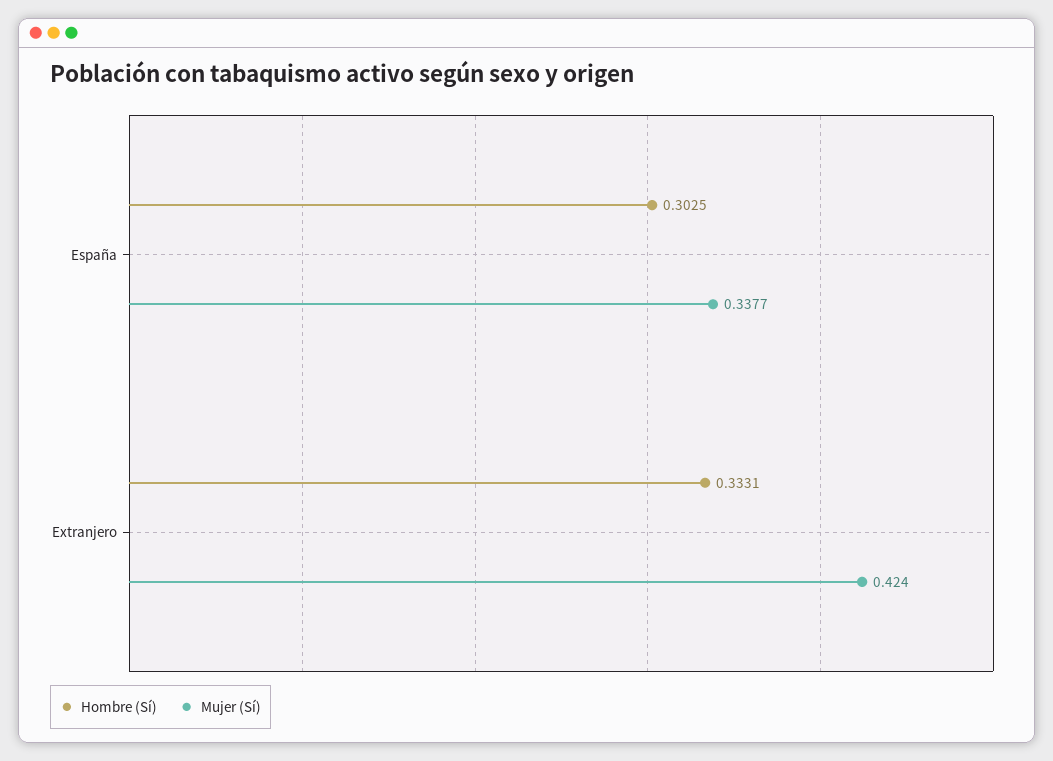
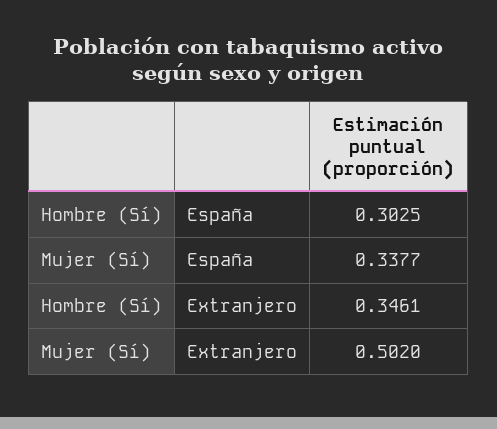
  {
    "Hombre (Sí)": {
      "España": 0.3025,
-     "Extranjero": 0.3331
+     "Extranjero": 0.3461
    },
    "Mujer (Sí)": {
      "España": 0.3377,
-     "Extranjero": 0.424
+     "Extranjero": 0.502
    }
  }

